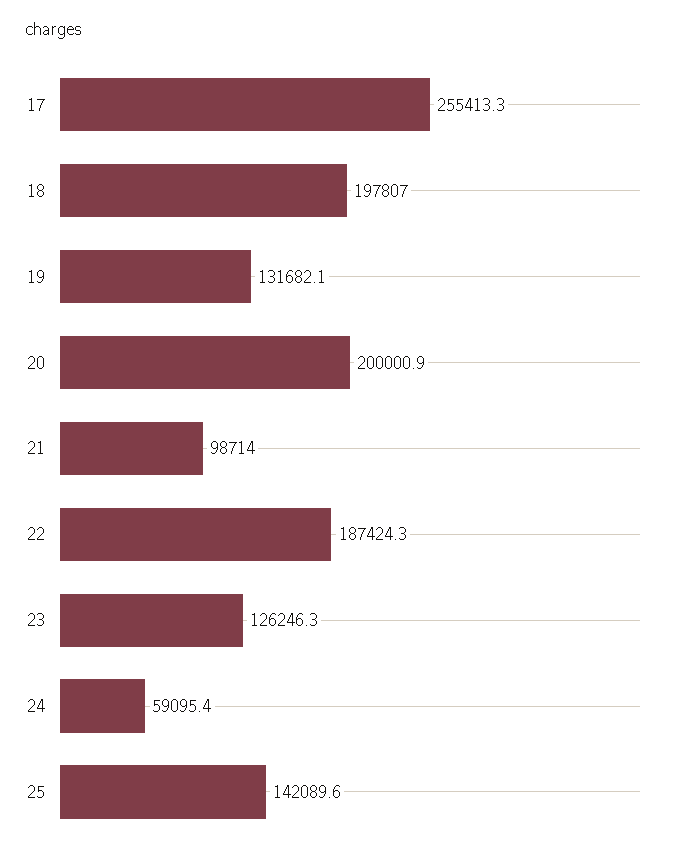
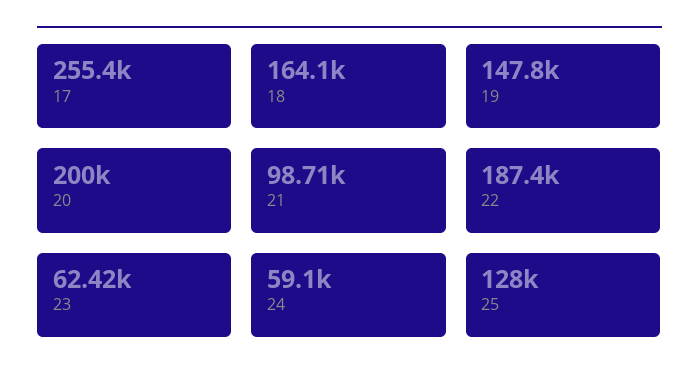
  {
    "17": 255413.3,
-   "18": 197807,
+   "18": 164100,
-   "19": 131682.1,
+   "19": 147800,
    "20": 200000.9,
    "21": 98714,
    "22": 187424.3,
-   "23": 126246.3,
+   "23": 62420,
    "24": 59095.4,
-   "25": 142089.6
+   "25": 128000
  }

